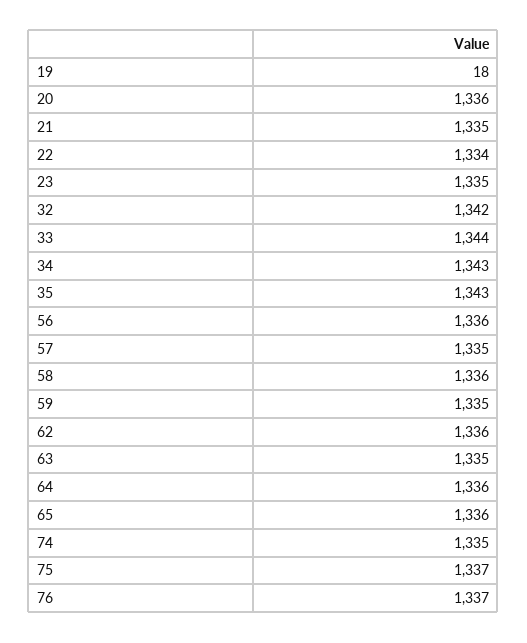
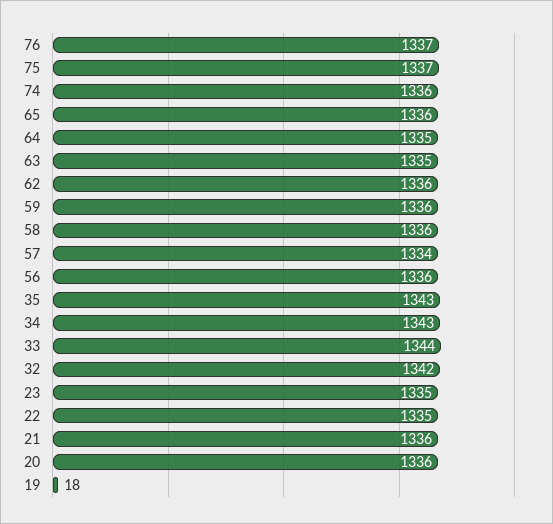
  {
    "19": 18,
    "20": 1336,
-   "21": 1335,
+   "21": 1336,
-   "22": 1334,
+   "22": 1335,
    "23": 1335,
    "32": 1342,
    "33": 1344,
    "34": 1343,
    "35": 1343,
    "56": 1336,
-   "57": 1335,
+   "57": 1334,
    "58": 1336,
-   "59": 1335,
+   "59": 1336,
    "62": 1336,
    "63": 1335,
-   "64": 1336,
+   "64": 1335,
    "65": 1336,
-   "74": 1335,
+   "74": 1336,
    "75": 1337,
    "76": 1337
  }

